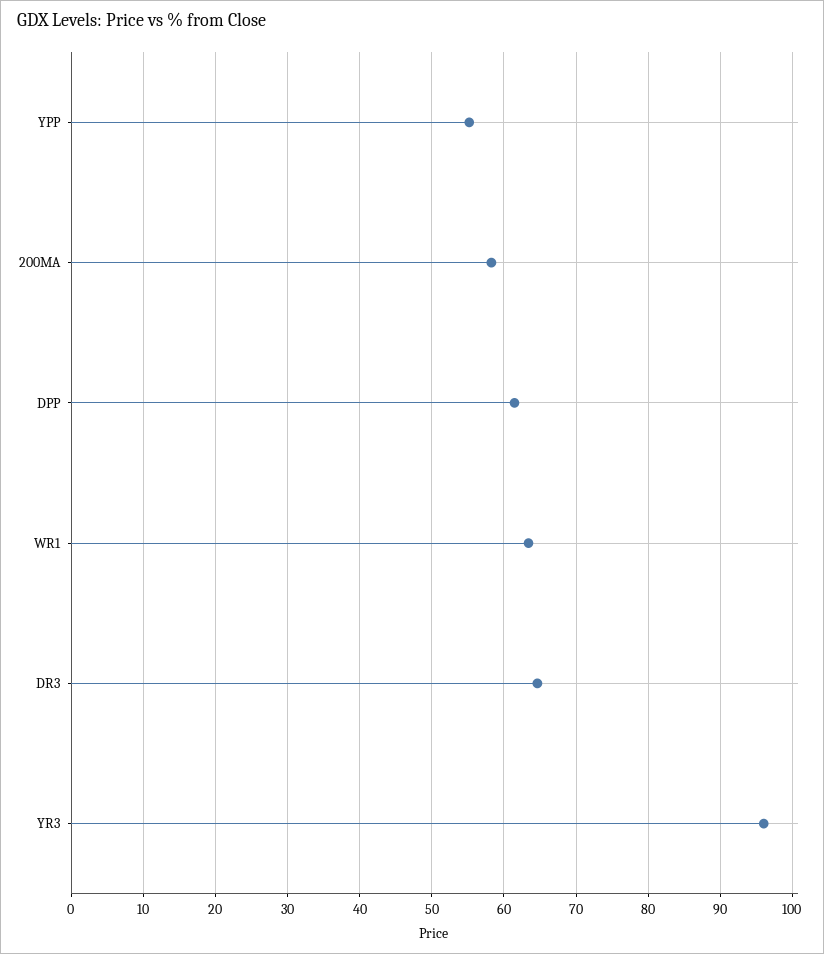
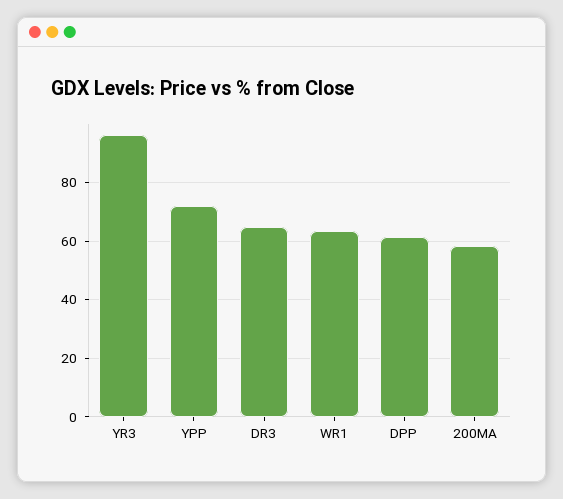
  {
-   "YPP": 55,
+   "YPP": 72.5,
    "200MA": 58,
    "DPP": 61,
    "WR1": 63,
    "DR3": 65,
    "YR3": 96
  }

